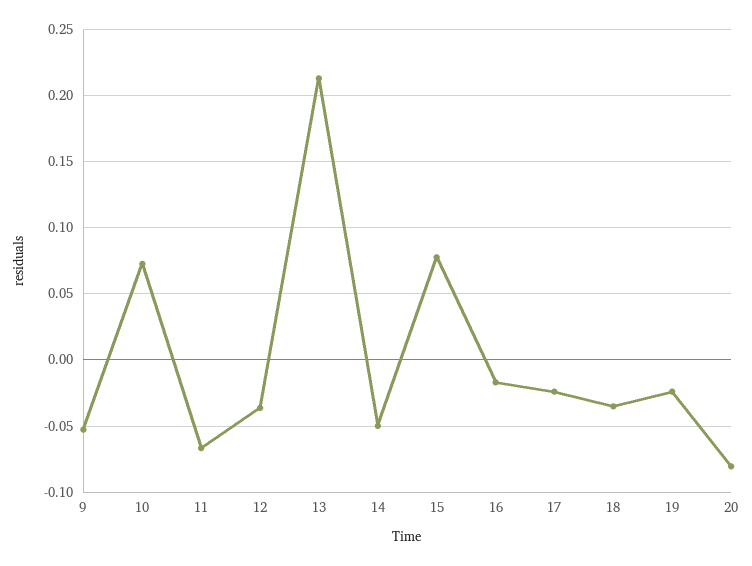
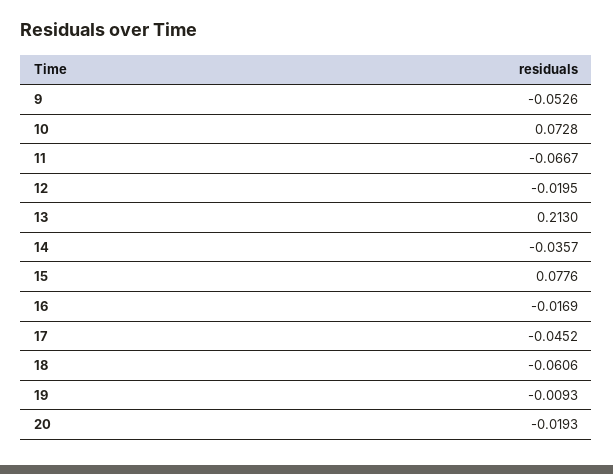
  {
    "9": -0.0526,
    "10": 0.0728,
    "11": -0.0667,
-   "12": -0.035,
+   "12": -0.0195,
    "13": 0.213,
-   "14": -0.05,
+   "14": -0.0357,
    "15": 0.0776,
    "16": -0.0169,
-   "17": -0.025,
+   "17": -0.0452,
-   "18": -0.035,
+   "18": -0.0606,
-   "19": -0.025,
+   "19": -0.0093,
-   "20": -0.08
+   "20": -0.0193
  }

